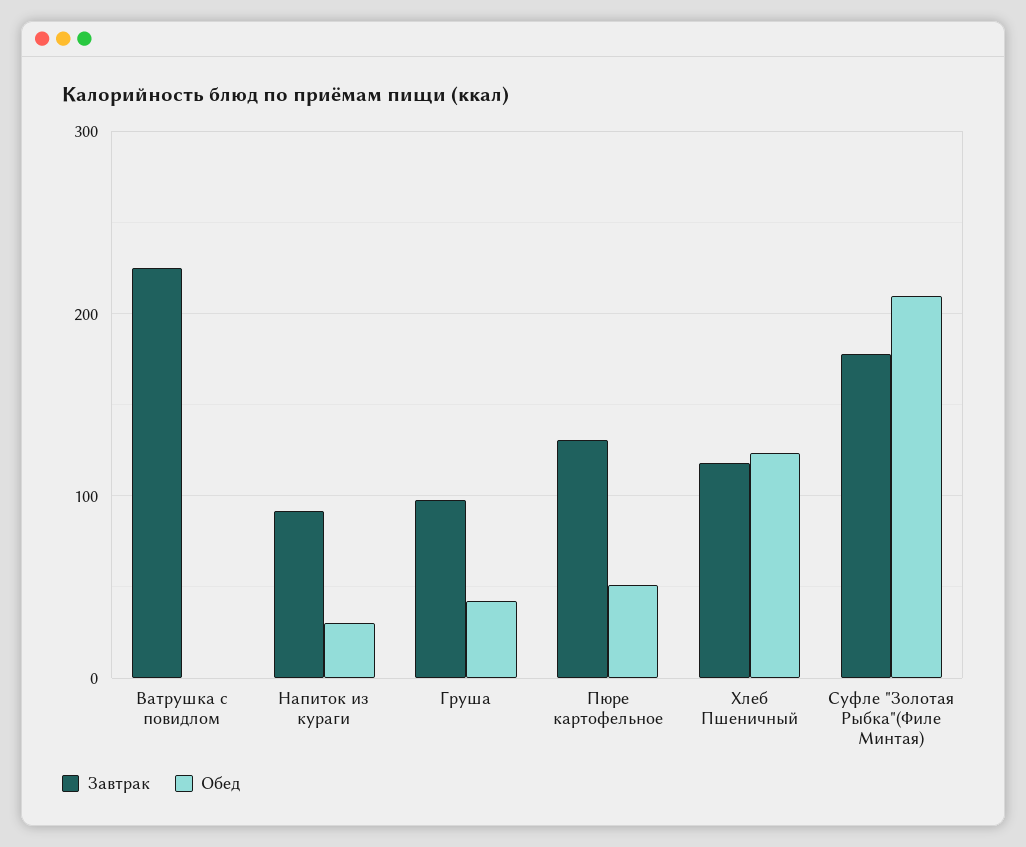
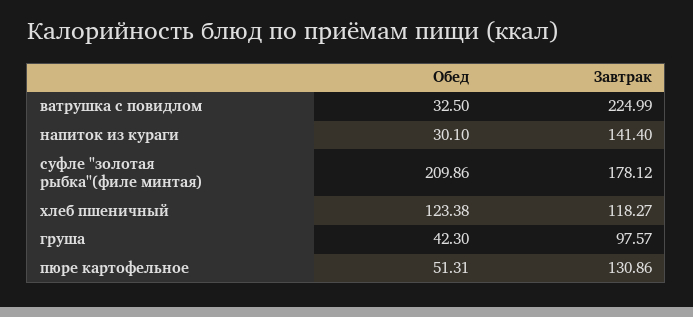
  {
    "Завтрак": {
      "Ватрушка с повидлом": 224.99,
-     "Напиток из кураги": 90,
+     "Напиток из кураги": 141.4,
      "Груша": 97.57,
      "Пюре картофельное": 130.86,
      "Хлеб Пшеничный": 118.27,
      "Суфле \"Золотая Рыбка\"(Филе Минтая)": 178.12
    },
    "Обед": {
-     "Ватрушка с повидлом": 0,
+     "Ватрушка с повидлом": 32.5,
      "Напиток из кураги": 30.1,
      "Груша": 42.3,
      "Пюре картофельное": 51.31,
      "Хлеб Пшеничный": 123.38,
      "Суфле \"Золотая Рыбка\"(Филе Минтая)": 209.86
    }
  }

